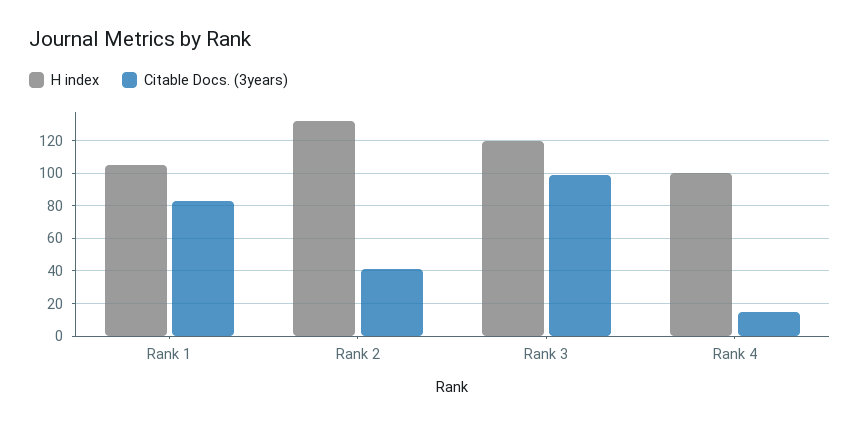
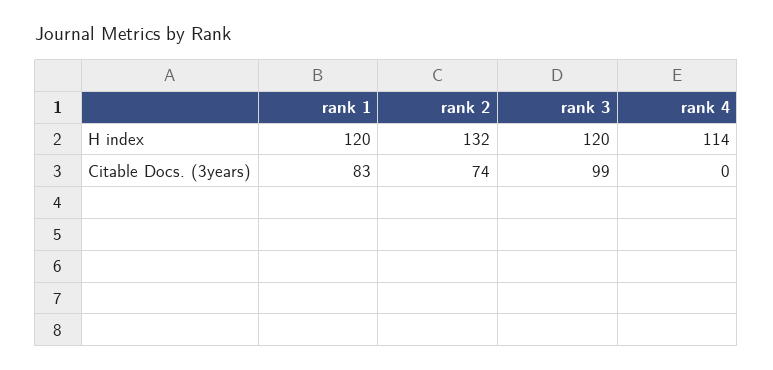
  {
    "H index": {
-     "Rank 1": 105,
+     "Rank 1": 120,
      "Rank 2": 132,
      "Rank 3": 120,
-     "Rank 4": 100
+     "Rank 4": 114
    },
    "Citable Docs. (3years)": {
      "Rank 1": 83,
-     "Rank 2": 40,
+     "Rank 2": 74,
      "Rank 3": 99,
-     "Rank 4": 15
+     "Rank 4": 0
    }
  }

